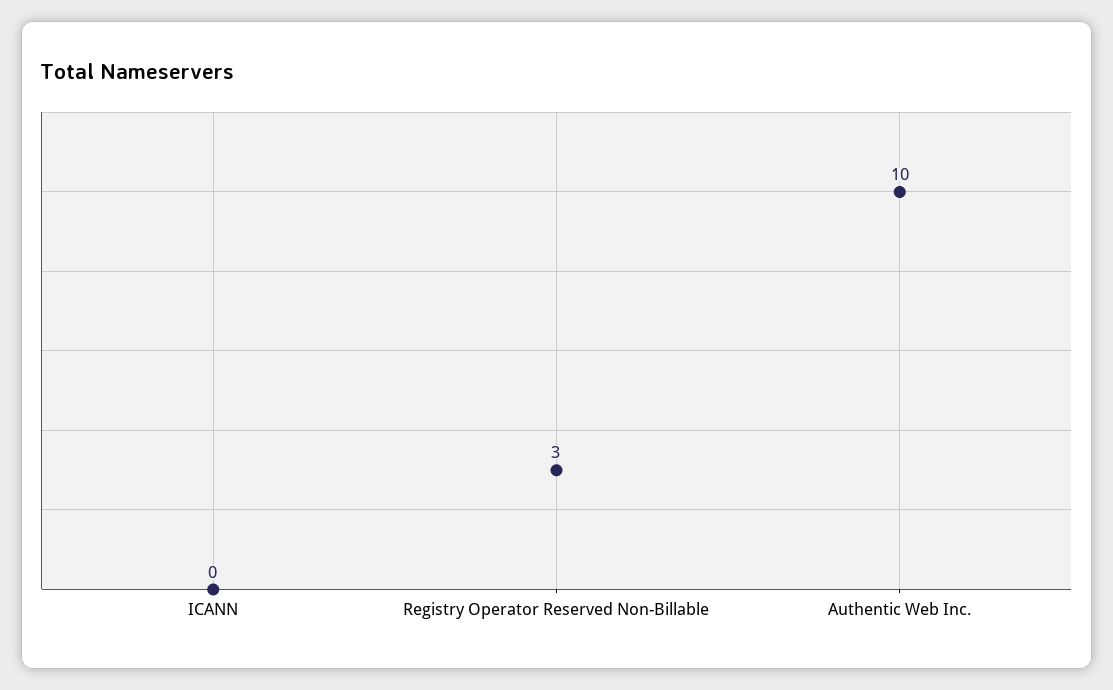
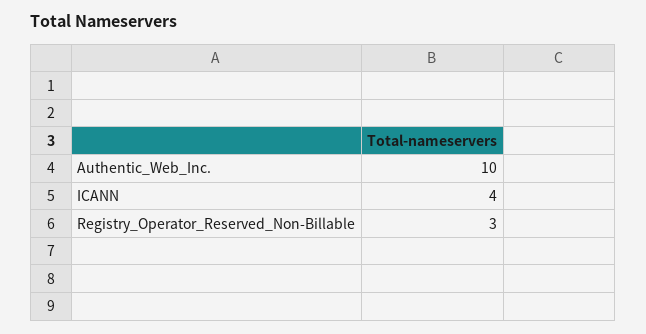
  {
-   "ICANN": 0,
+   "ICANN": 4,
    "Registry Operator Reserved Non-Billable": 3,
    "Authentic Web Inc.": 10
  }

